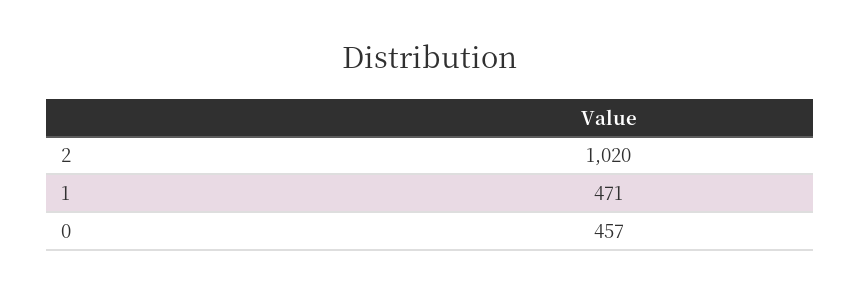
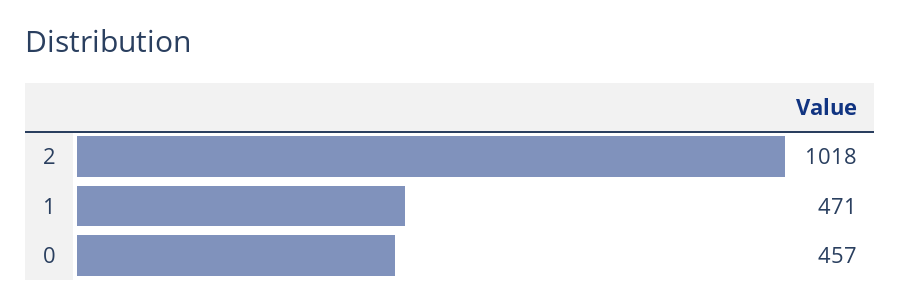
  {
-   "2": 1020,
+   "2": 1018,
    "1": 471,
    "0": 457
  }

